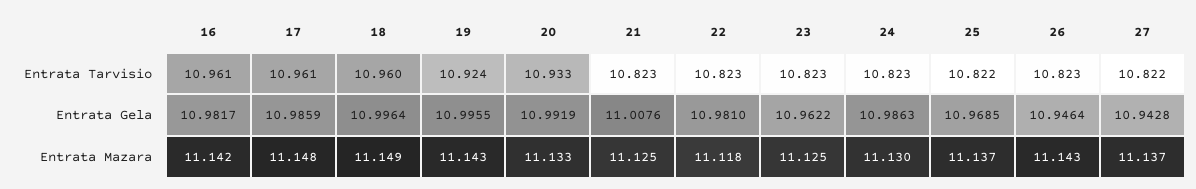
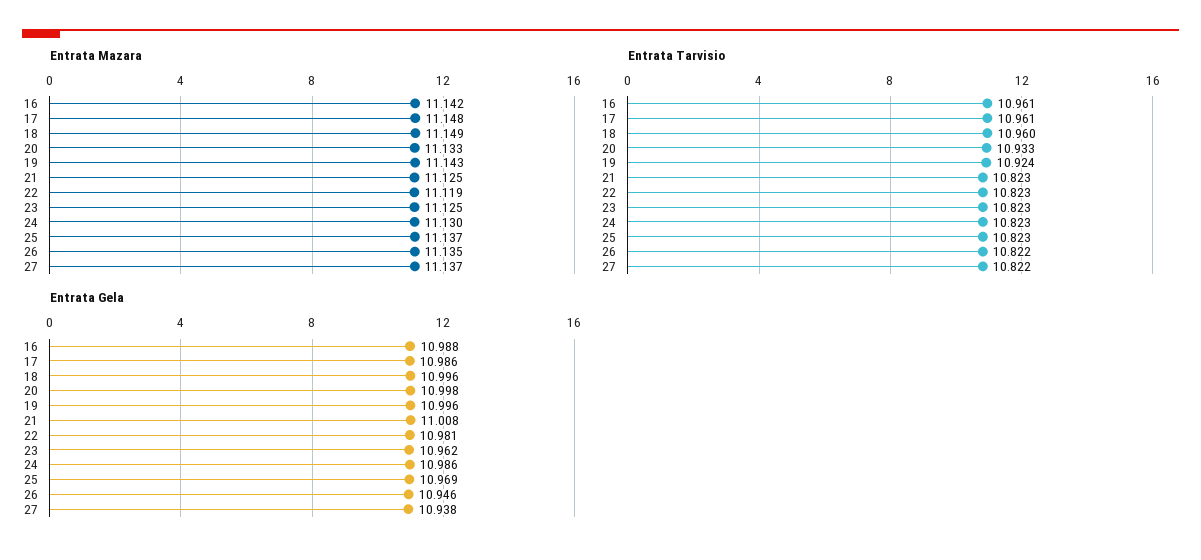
  {
    "Entrata Tarvisio": {
      "16": 10.961,
      "17": 10.961,
      "18": 10.96,
      "19": 10.924,
      "20": 10.933,
      "21": 10.823,
      "22": 10.823,
      "23": 10.823,
      "24": 10.823,
-     "25": 10.822,
+     "25": 10.823,
-     "26": 10.823,
+     "26": 10.822,
      "27": 10.822
    },
    "Entrata Gela": {
-     "16": 10.9817,
+     "16": 10.988,
      "17": 10.9859,
      "18": 10.9964,
      "19": 10.9955,
-     "20": 10.9919,
+     "20": 10.998,
      "21": 11.0076,
      "22": 10.981,
      "23": 10.9622,
      "24": 10.9863,
      "25": 10.9685,
      "26": 10.9464,
-     "27": 10.9428
+     "27": 10.938
    },
    "Entrata Mazara": {
      "16": 11.142,
      "17": 11.148,
      "18": 11.149,
      "19": 11.143,
      "20": 11.133,
      "21": 11.125,
-     "22": 11.118,
+     "22": 11.119,
      "23": 11.125,
      "24": 11.13,
      "25": 11.137,
-     "26": 11.143,
+     "26": 11.135,
      "27": 11.137
    }
  }

